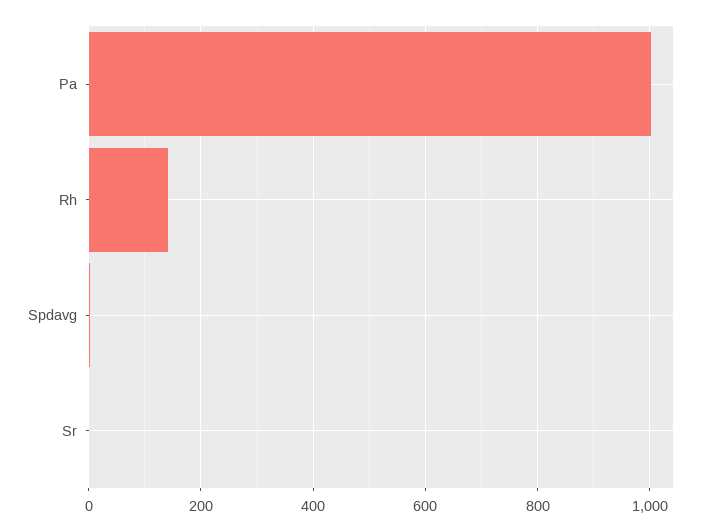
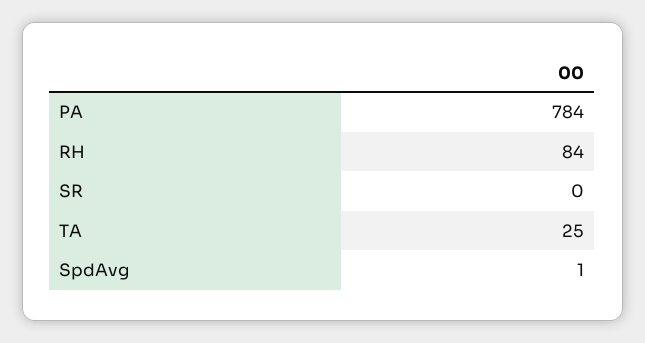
  {
-   "Pa": 1000,
+   "Pa": 784,
-   "Rh": 140,
+   "Rh": 84,
    "Spdavg": 1,
-   "Sr": 0
+   "Sr": 0,
+   "TA": 25
  }

